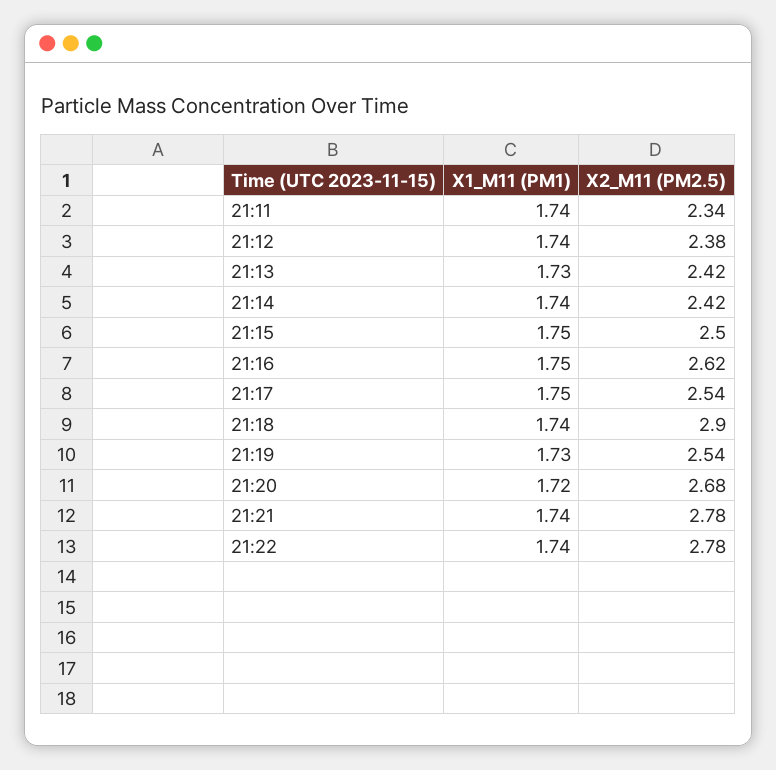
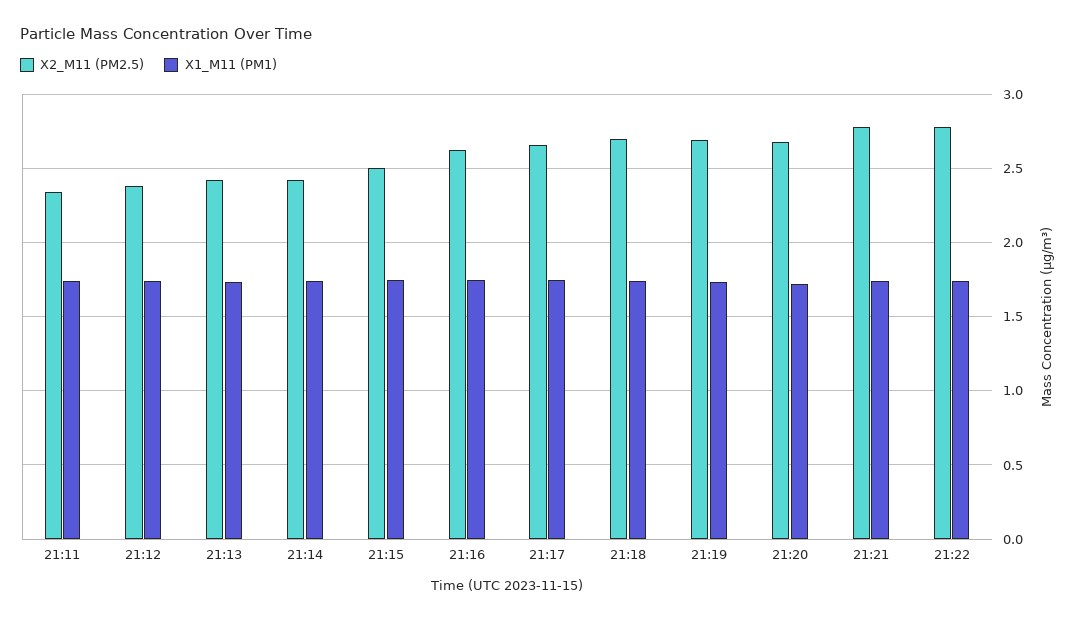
  {
    "X1_M11 (PM1)": {
      "21:11": 1.74,
      "21:12": 1.74,
      "21:13": 1.73,
      "21:14": 1.74,
      "21:15": 1.75,
      "21:16": 1.75,
      "21:17": 1.75,
      "21:18": 1.74,
      "21:19": 1.73,
      "21:20": 1.72,
      "21:21": 1.74,
      "21:22": 1.74
    },
    "X2_M11 (PM2.5)": {
      "21:11": 2.34,
      "21:12": 2.38,
      "21:13": 2.42,
      "21:14": 2.42,
      "21:15": 2.5,
      "21:16": 2.62,
-     "21:17": 2.54,
+     "21:17": 2.65,
-     "21:18": 2.9,
+     "21:18": 2.7,
-     "21:19": 2.54,
+     "21:19": 2.7,
      "21:20": 2.68,
      "21:21": 2.78,
      "21:22": 2.78
    }
  }

